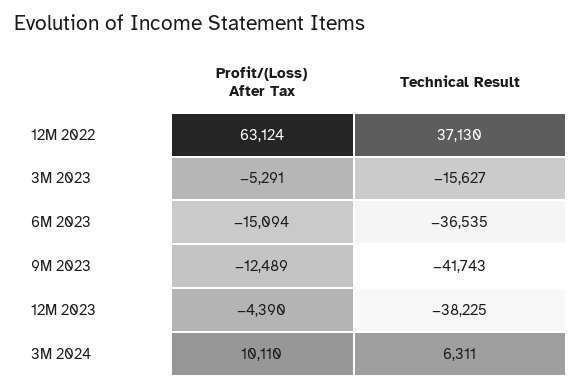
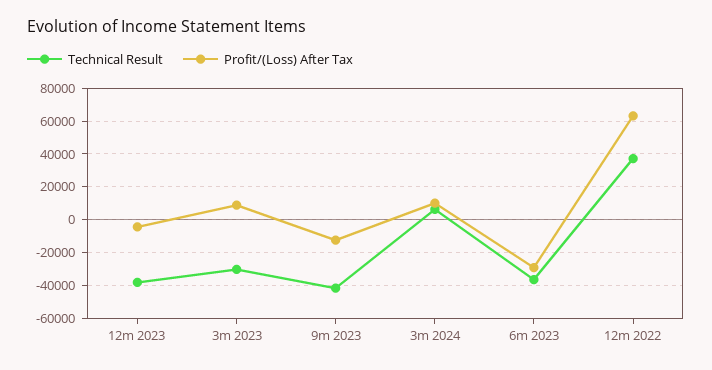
  {
    "Profit/(Loss) After Tax": {
      "12M 2022": 63124,
-     "3M 2023": -5291,
+     "3M 2023": 10000,
-     "6M 2023": -15094,
+     "6M 2023": -30000,
      "9M 2023": -12489,
      "12M 2023": -4390,
      "3M 2024": 10110
    },
    "Technical Result": {
      "12M 2022": 37130,
-     "3M 2023": -15627,
+     "3M 2023": -30000,
      "6M 2023": -36535,
      "9M 2023": -41743,
      "12M 2023": -38225,
      "3M 2024": 6311
    }
  }

